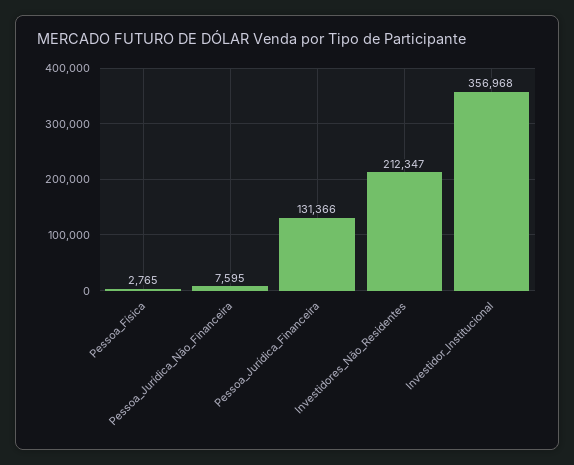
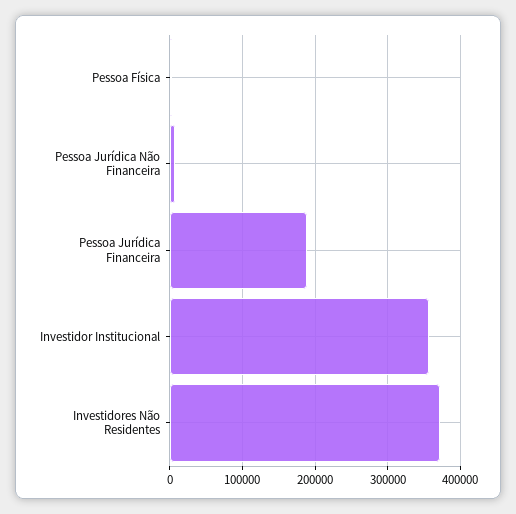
  {
    "Pessoa_Física": 2765,
    "Pessoa_Jurídica_Não_Financeira": 7595,
-   "Pessoa_Jurídica_Financeira": 131366,
+   "Pessoa_Jurídica_Financeira": 190000,
-   "Investidores_Não_Residentes": 212347,
+   "Investidores_Não_Residentes": 370000,
    "Investidor_Institucional": 356968
  }

